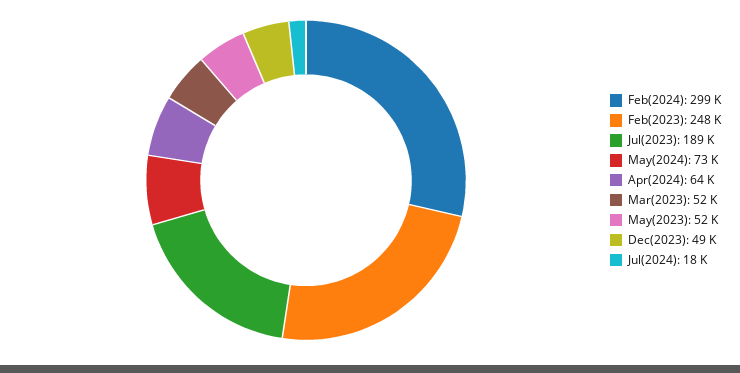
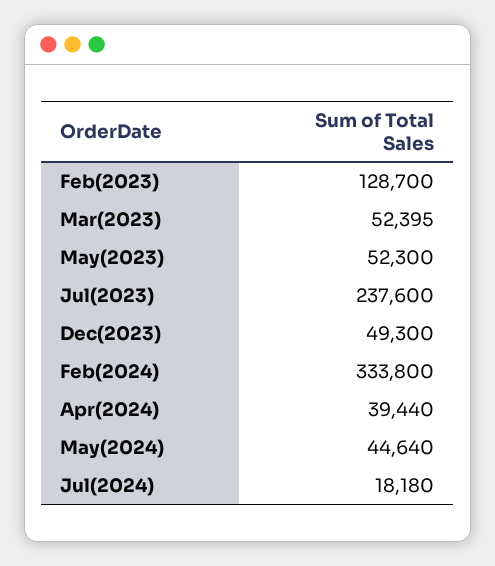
  {
-   "Feb(2024)": 299000,
+   "Feb(2024)": 333800,
-   "Feb(2023)": 248000,
+   "Feb(2023)": 128700,
-   "Jul(2023)": 189000,
+   "Jul(2023)": 237600,
-   "May(2024)": 73000,
+   "May(2024)": 44640,
-   "Apr(2024)": 64000,
+   "Apr(2024)": 39440,
    "Mar(2023)": 52395,
    "May(2023)": 52300,
    "Dec(2023)": 49300,
    "Jul(2024)": 18180
  }

